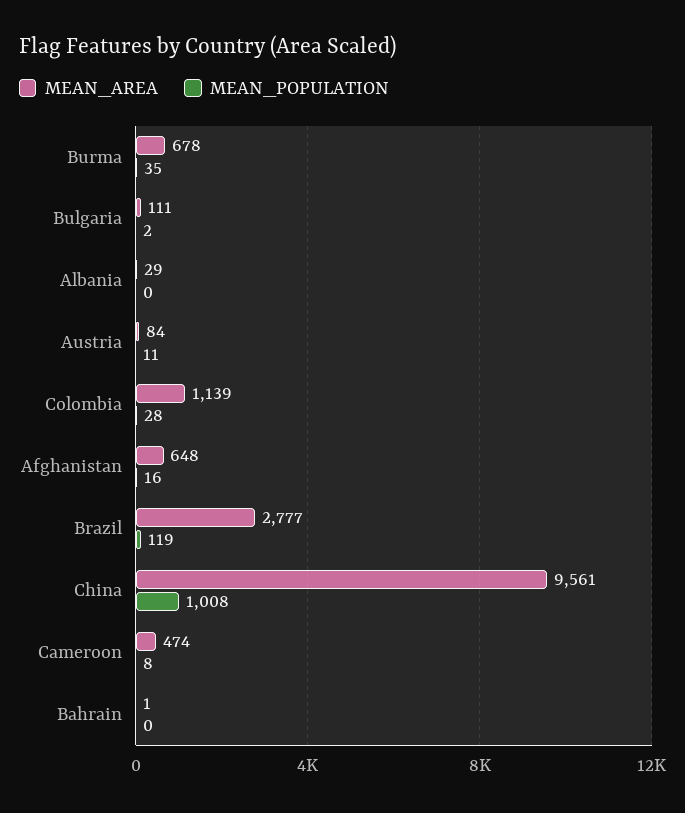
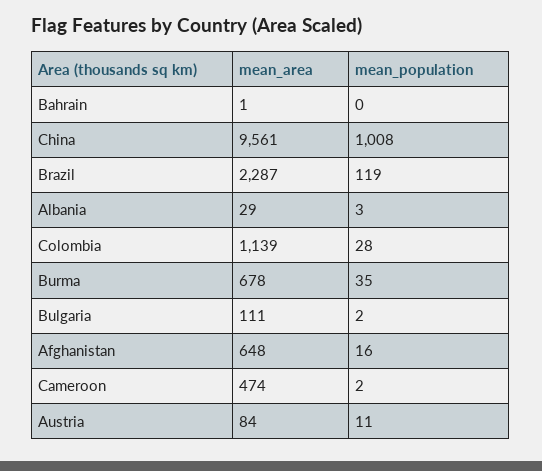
  {
    "MEAN_AREA": {
      "Burma": 678,
      "Bulgaria": 111,
      "Albania": 29,
      "Austria": 84,
      "Colombia": 1139,
      "Afghanistan": 648,
-     "Brazil": 2777,
+     "Brazil": 2287,
      "China": 9561,
      "Cameroon": 474,
      "Bahrain": 1
    },
    "MEAN_POPULATION": {
      "Burma": 35,
      "Bulgaria": 2,
-     "Albania": 0,
+     "Albania": 3,
      "Austria": 11,
      "Colombia": 28,
      "Afghanistan": 16,
      "Brazil": 119,
      "China": 1008,
-     "Cameroon": 8,
+     "Cameroon": 2,
      "Bahrain": 0
    }
  }

